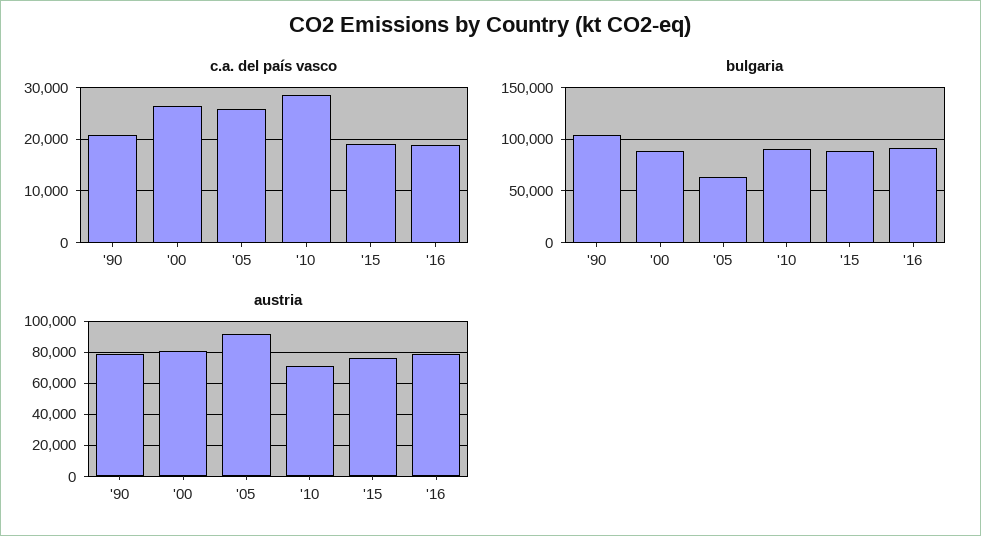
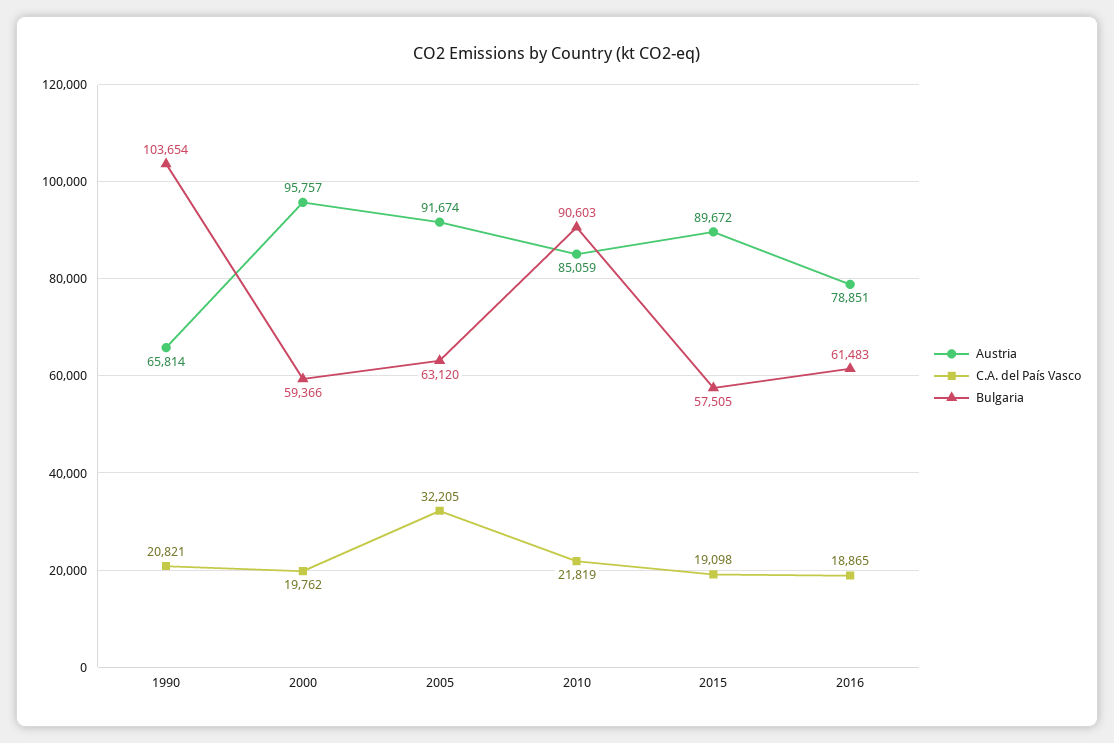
  {
    "c.a. del país vasco": {
      "'90": 20821,
-     "'00": 26000,
+     "'00": 19762,
-     "'05": 26000,
+     "'05": 32205,
-     "'10": 28000,
+     "'10": 21819,
      "'15": 19098,
      "'16": 18865
    },
    "bulgaria": {
      "'90": 103654,
-     "'00": 90000,
+     "'00": 59366,
      "'05": 63120,
      "'10": 90603,
-     "'15": 90000,
+     "'15": 57505,
-     "'16": 90000
+     "'16": 61483
    },
    "austria": {
-     "'90": 80000,
+     "'90": 65814,
-     "'00": 80000,
+     "'00": 95757,
      "'05": 91674,
-     "'10": 70000,
+     "'10": 85059,
-     "'15": 75000,
+     "'15": 89672,
      "'16": 78851
    }
  }

